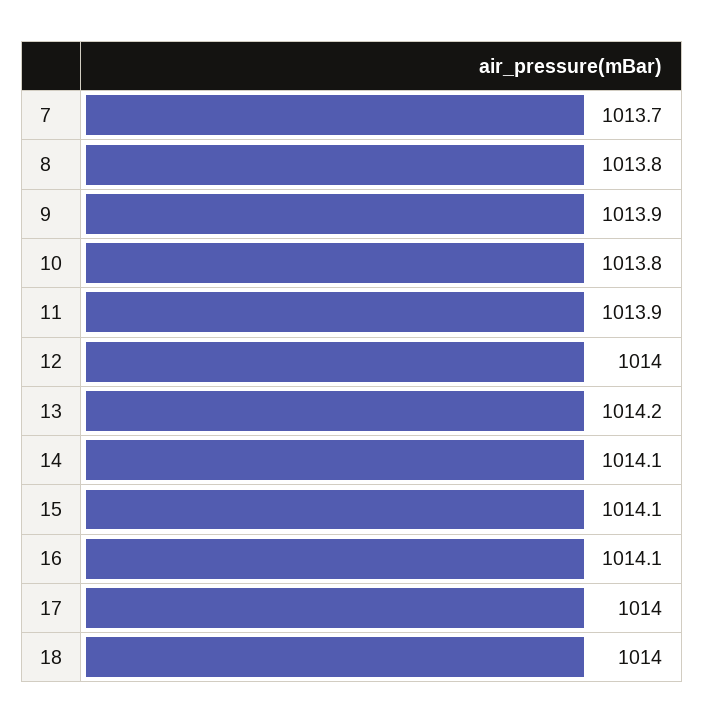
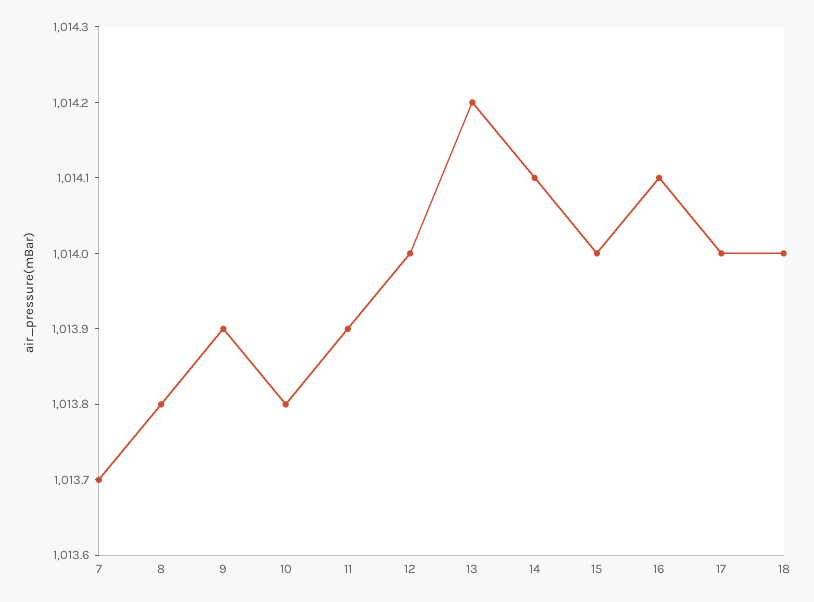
  {
    "7": 1013.7,
    "8": 1013.8,
    "9": 1013.9,
    "10": 1013.8,
    "11": 1013.9,
    "12": 1014,
    "13": 1014.2,
    "14": 1014.1,
-   "15": 1014.1,
+   "15": 1014,
    "16": 1014.1,
    "17": 1014,
    "18": 1014
  }

